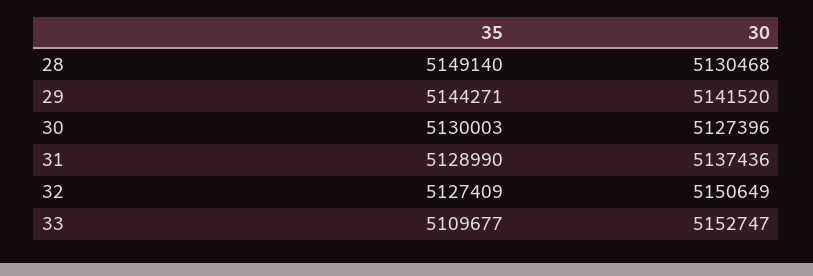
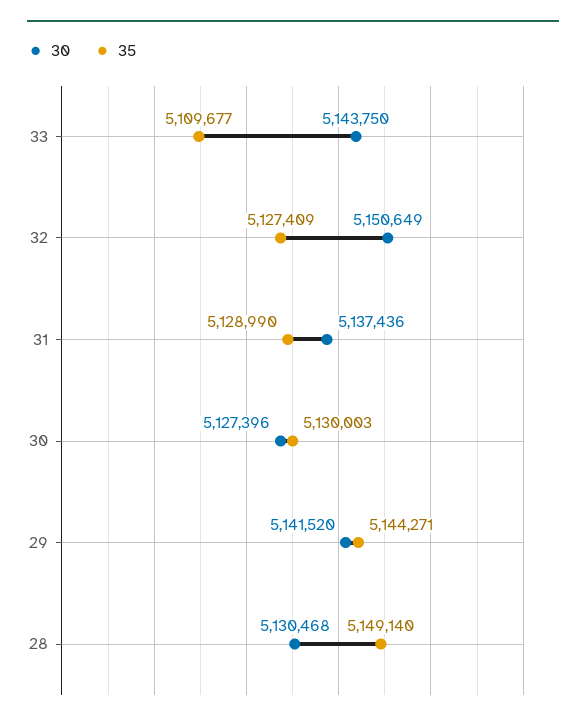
  {
    "35": {
      "28": 5149140,
      "29": 5144271,
      "30": 5130003,
      "31": 5128990,
      "32": 5127409,
      "33": 5109677
    },
    "30": {
      "28": 5130468,
      "29": 5141520,
      "30": 5127396,
      "31": 5137436,
      "32": 5150649,
-     "33": 5152747
+     "33": 5143750
    }
  }

